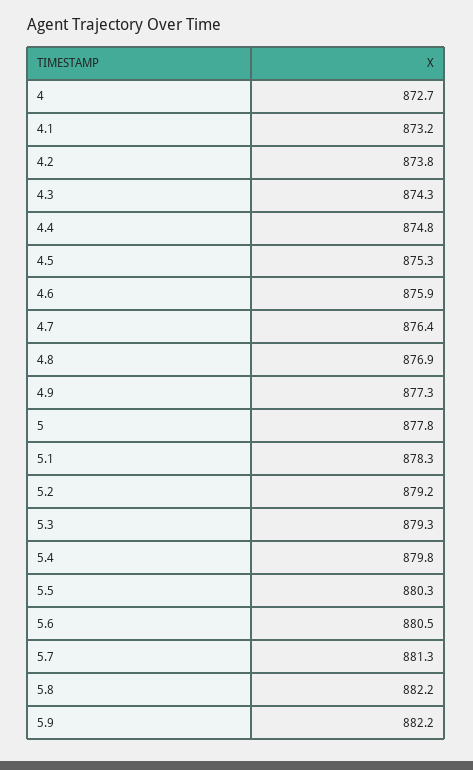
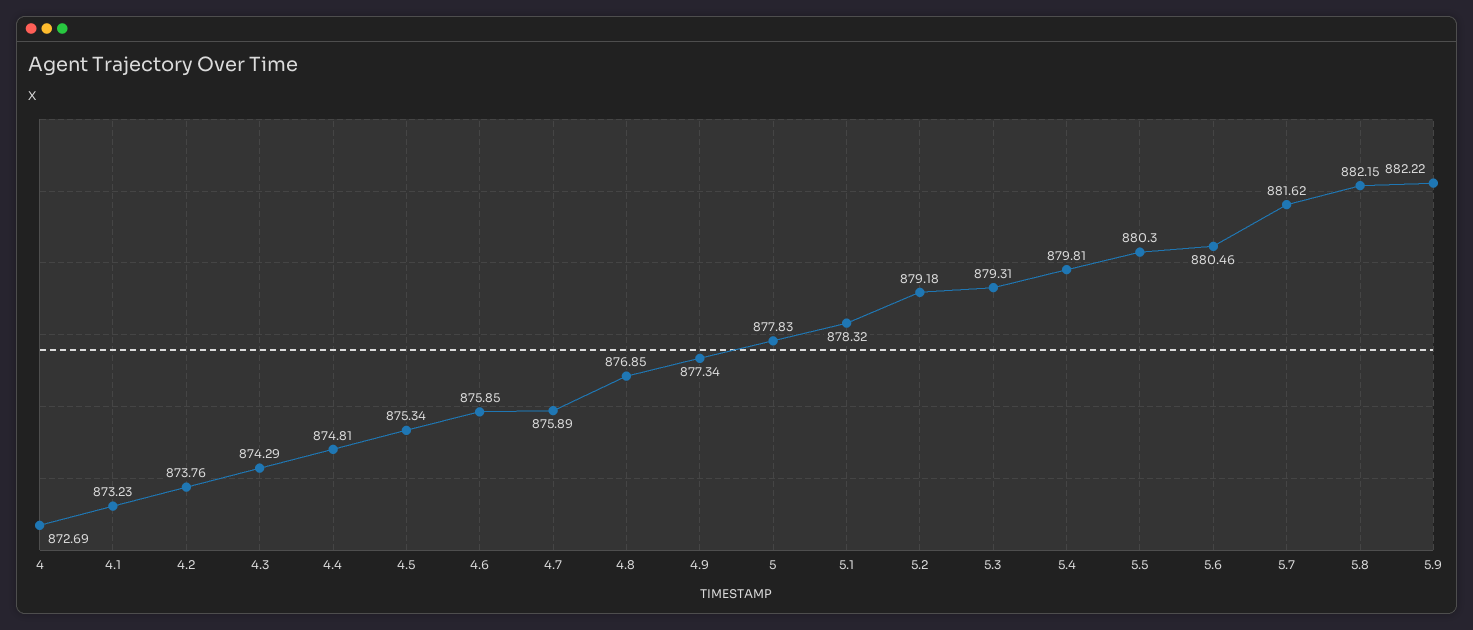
  {
    "4": 872.69,
    "4.1": 873.23,
    "4.2": 873.76,
    "4.3": 874.29,
    "4.4": 874.81,
    "4.5": 875.34,
    "4.6": 875.85,
-   "4.7": 876.4,
+   "4.7": 875.89,
    "4.8": 876.85,
    "4.9": 877.34,
    "5": 877.83,
    "5.1": 878.32,
    "5.2": 879.18,
    "5.3": 879.31,
    "5.4": 879.81,
    "5.5": 880.3,
    "5.6": 880.46,
-   "5.7": 881.3,
+   "5.7": 881.62,
    "5.8": 882.15,
    "5.9": 882.22
  }

